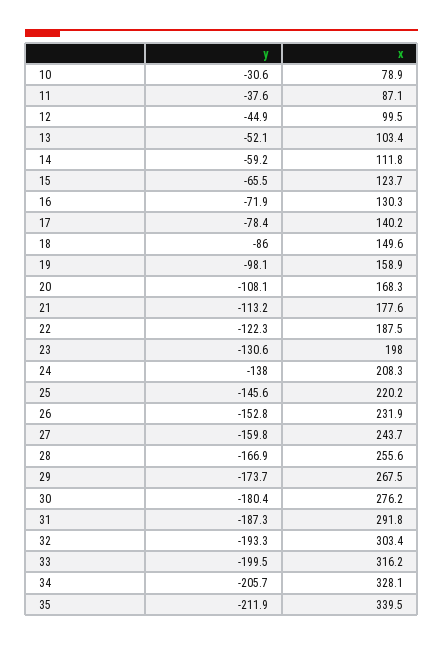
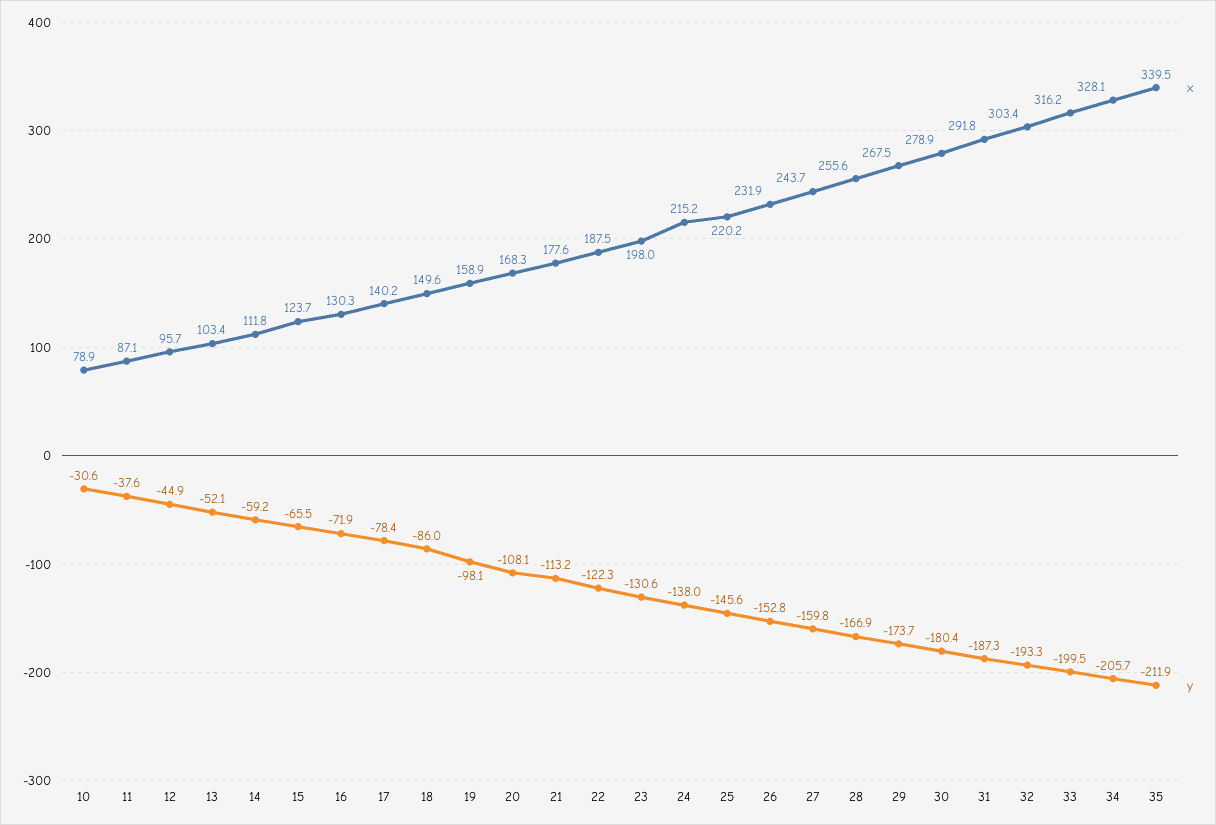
  {
    "y": {
      "10": -30.6,
      "11": -37.6,
      "12": -44.9,
      "13": -52.1,
      "14": -59.2,
      "15": -65.5,
      "16": -71.9,
      "17": -78.4,
      "18": -86,
      "19": -98.1,
      "20": -108.1,
      "21": -113.2,
      "22": -122.3,
      "23": -130.6,
      "24": -138,
      "25": -145.6,
      "26": -152.8,
      "27": -159.8,
      "28": -166.9,
      "29": -173.7,
      "30": -180.4,
      "31": -187.3,
      "32": -193.3,
      "33": -199.5,
      "34": -205.7,
      "35": -211.9
    },
    "x": {
      "10": 78.9,
      "11": 87.1,
-     "12": 99.5,
+     "12": 95.7,
      "13": 103.4,
      "14": 111.8,
      "15": 123.7,
      "16": 130.3,
      "17": 140.2,
      "18": 149.6,
      "19": 158.9,
      "20": 168.3,
      "21": 177.6,
      "22": 187.5,
      "23": 198,
-     "24": 208.3,
+     "24": 215.2,
      "25": 220.2,
      "26": 231.9,
      "27": 243.7,
      "28": 255.6,
      "29": 267.5,
-     "30": 276.2,
+     "30": 278.9,
      "31": 291.8,
      "32": 303.4,
      "33": 316.2,
      "34": 328.1,
      "35": 339.5
    }
  }

